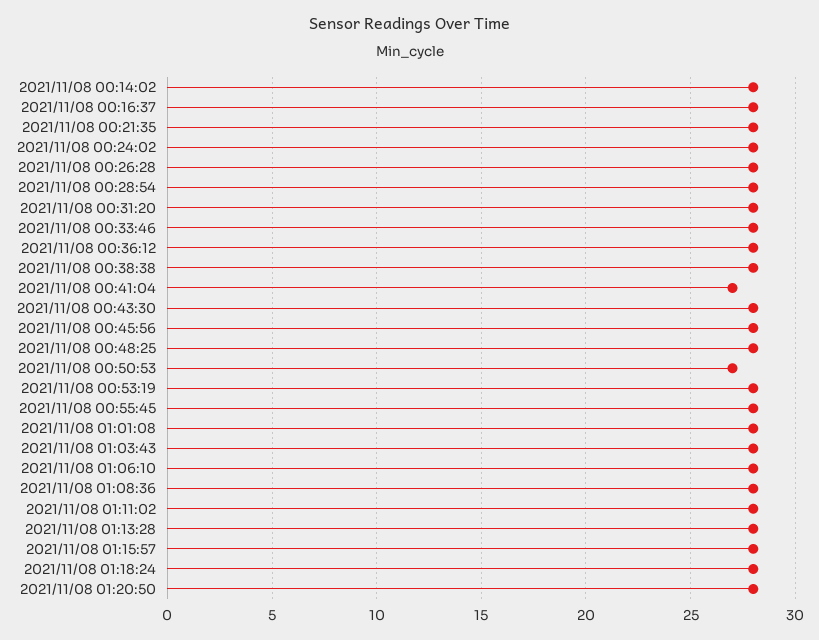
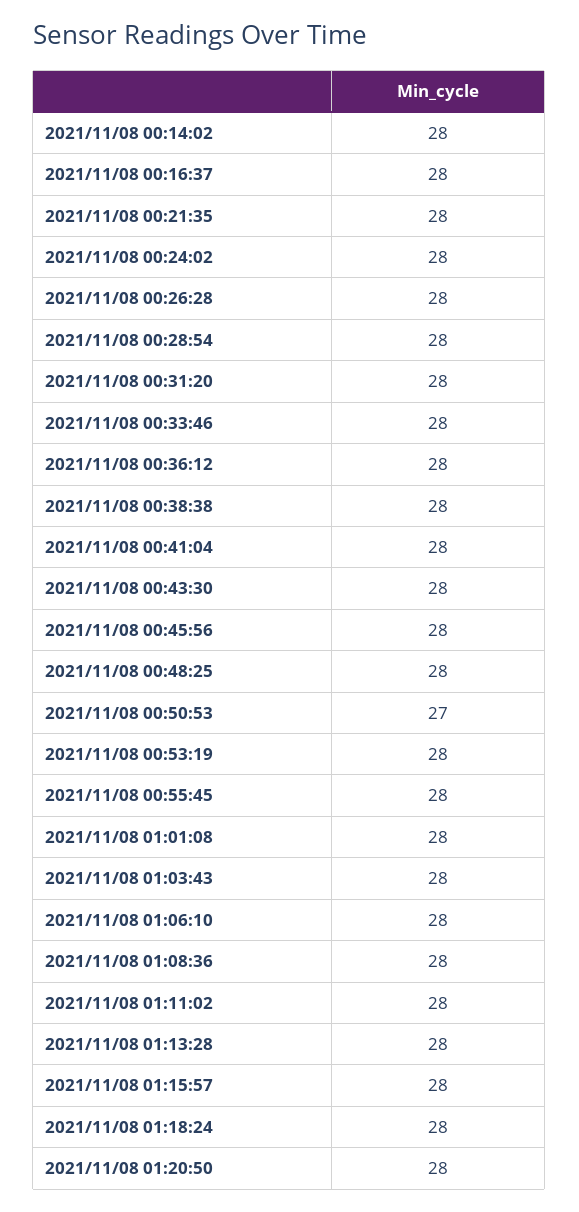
  {
    "2021/11/08 00:14:02": 28,
    "2021/11/08 00:16:37": 28,
    "2021/11/08 00:21:35": 28,
    "2021/11/08 00:24:02": 28,
    "2021/11/08 00:26:28": 28,
    "2021/11/08 00:28:54": 28,
    "2021/11/08 00:31:20": 28,
    "2021/11/08 00:33:46": 28,
    "2021/11/08 00:36:12": 28,
    "2021/11/08 00:38:38": 28,
-   "2021/11/08 00:41:04": 27,
+   "2021/11/08 00:41:04": 28,
    "2021/11/08 00:43:30": 28,
    "2021/11/08 00:45:56": 28,
    "2021/11/08 00:48:25": 28,
    "2021/11/08 00:50:53": 27,
    "2021/11/08 00:53:19": 28,
    "2021/11/08 00:55:45": 28,
    "2021/11/08 01:01:08": 28,
    "2021/11/08 01:03:43": 28,
    "2021/11/08 01:06:10": 28,
    "2021/11/08 01:08:36": 28,
    "2021/11/08 01:11:02": 28,
    "2021/11/08 01:13:28": 28,
    "2021/11/08 01:15:57": 28,
    "2021/11/08 01:18:24": 28,
    "2021/11/08 01:20:50": 28
  }

